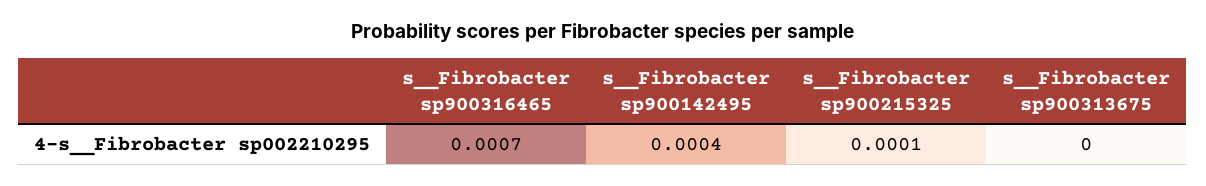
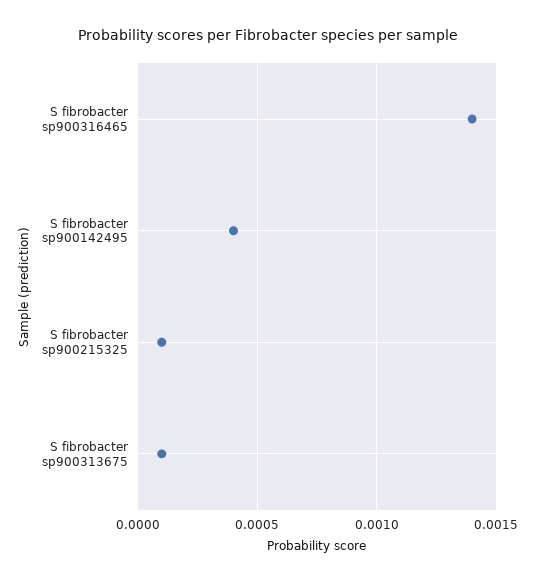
  {
-   "s__Fibrobacter sp900316465": 0.0007,
+   "s__Fibrobacter sp900316465": 0.0014,
    "s__Fibrobacter sp900142495": 0.0004,
    "s__Fibrobacter sp900215325": 0.0001,
-   "s__Fibrobacter sp900313675": 0
+   "s__Fibrobacter sp900313675": 0.0001
  }

